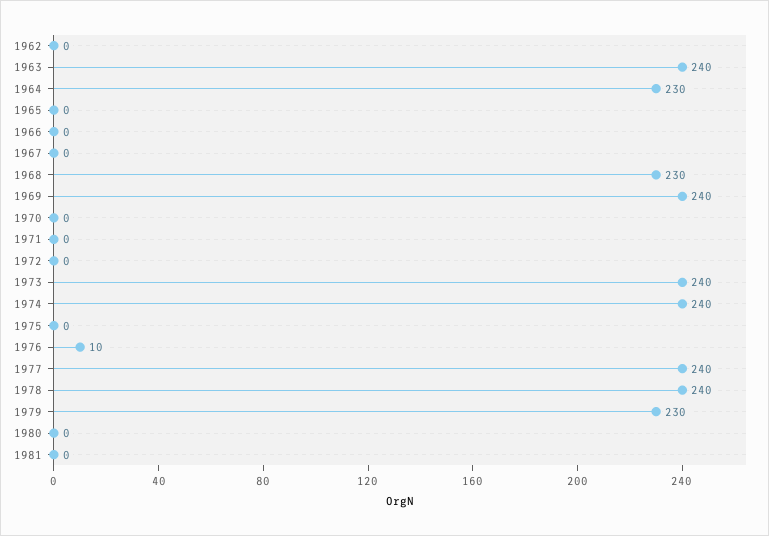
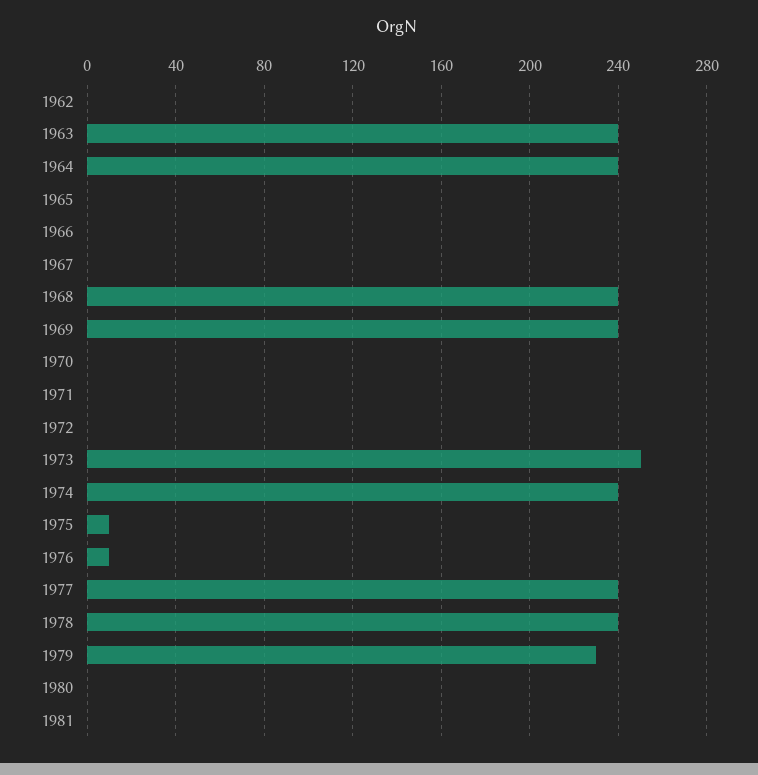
  {
    "1962": 0,
    "1963": 240,
-   "1964": 230,
+   "1964": 240,
    "1965": 0,
    "1966": 0,
    "1967": 0,
-   "1968": 230,
+   "1968": 240,
    "1969": 240,
    "1970": 0,
    "1971": 0,
    "1972": 0,
-   "1973": 240,
+   "1973": 250,
    "1974": 240,
-   "1975": 0,
+   "1975": 10,
    "1976": 10,
    "1977": 240,
    "1978": 240,
    "1979": 230,
    "1980": 0,
    "1981": 0
  }

